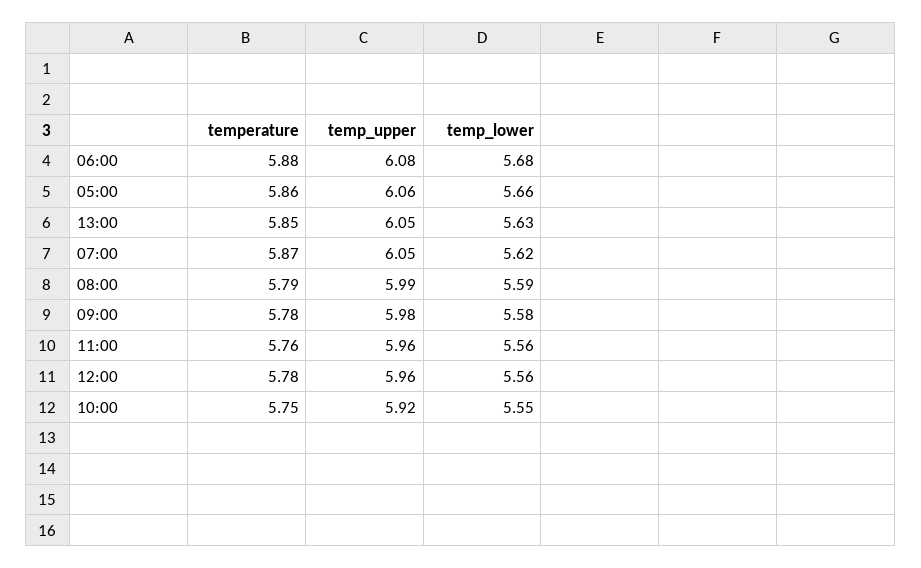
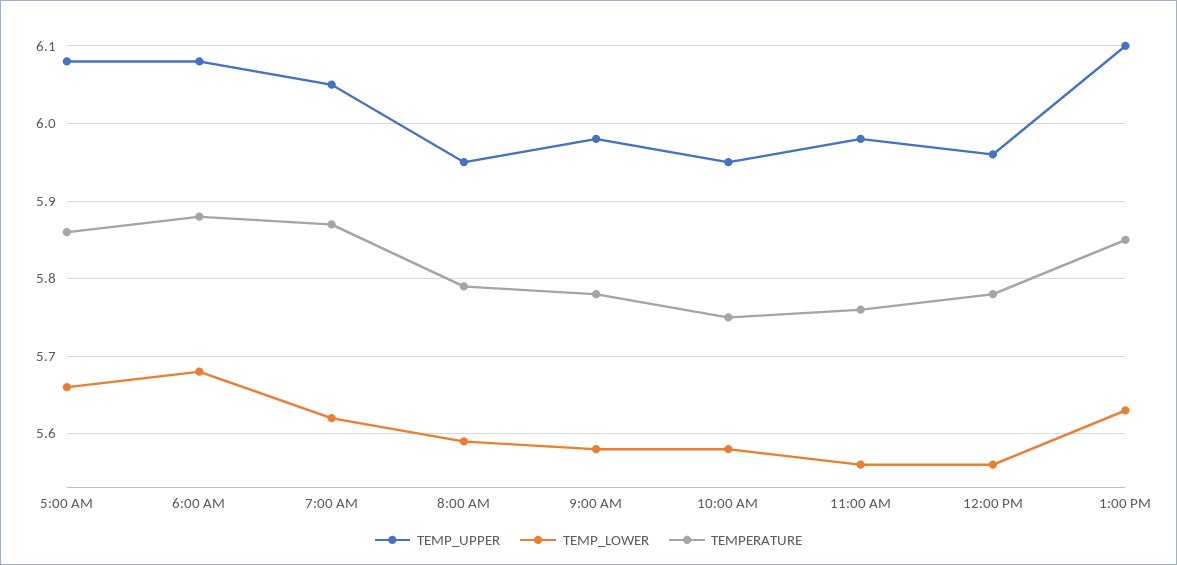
  {
    "temperature": {
      "06:00": 5.88,
      "05:00": 5.86,
      "13:00": 5.85,
      "07:00": 5.87,
      "08:00": 5.79,
      "09:00": 5.78,
      "11:00": 5.76,
      "12:00": 5.78,
      "10:00": 5.75
    },
    "temp_upper": {
      "06:00": 6.08,
-     "05:00": 6.06,
+     "05:00": 6.08,
-     "13:00": 6.05,
+     "13:00": 6.1,
      "07:00": 6.05,
-     "08:00": 5.99,
+     "08:00": 5.95,
      "09:00": 5.98,
-     "11:00": 5.96,
+     "11:00": 5.98,
      "12:00": 5.96,
-     "10:00": 5.92
+     "10:00": 5.95
    },
    "temp_lower": {
      "06:00": 5.68,
      "05:00": 5.66,
      "13:00": 5.63,
      "07:00": 5.62,
      "08:00": 5.59,
      "09:00": 5.58,
      "11:00": 5.56,
      "12:00": 5.56,
-     "10:00": 5.55
+     "10:00": 5.58
    }
  }

